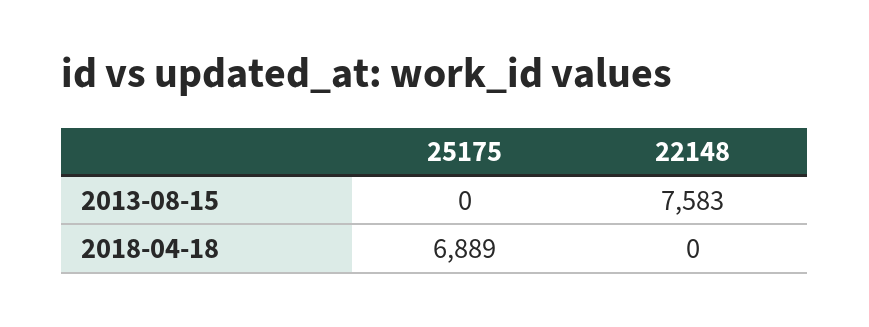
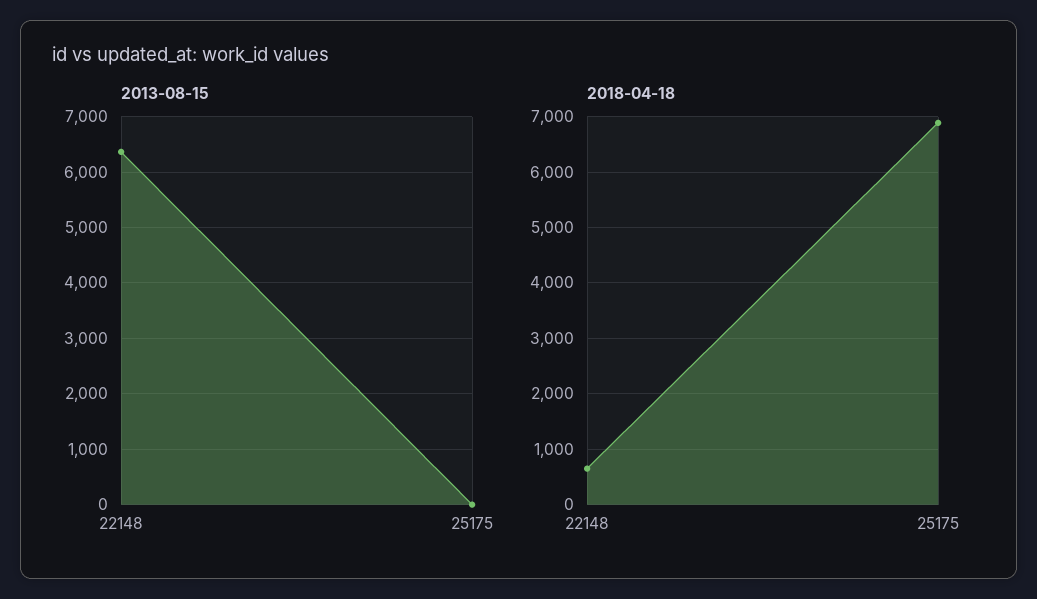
  {
    "2013-08-15": {
      "25175": 0,
-     "22148": 7583
+     "22148": 6400
    },
    "2018-04-18": {
      "25175": 6889,
-     "22148": 0
+     "22148": 600
    }
  }

